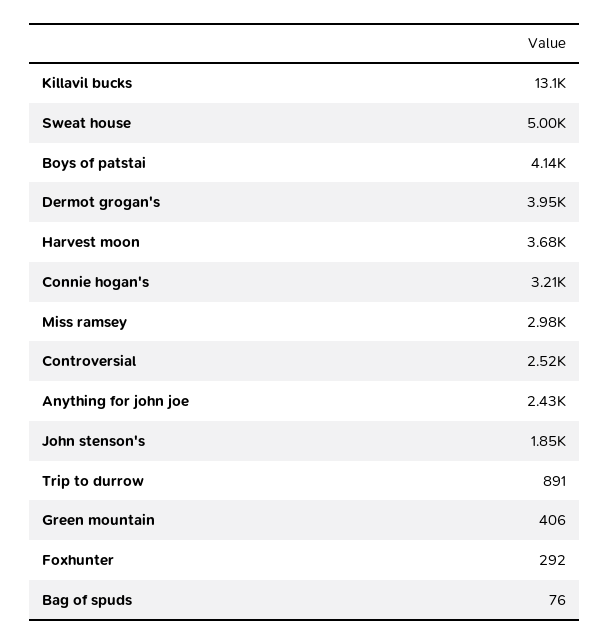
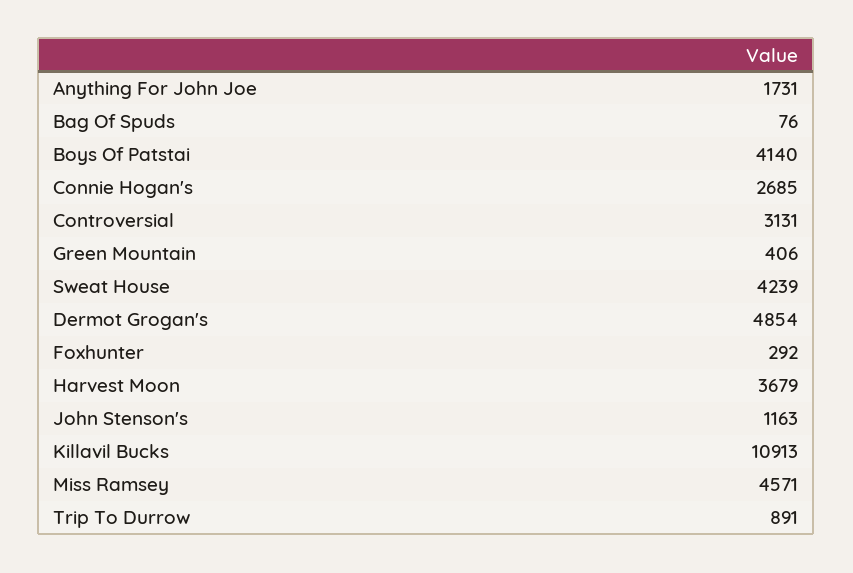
  {
-   "Killavil bucks": 13100,
+   "Killavil bucks": 10913,
-   "Sweat house": 5000,
+   "Sweat house": 4239,
    "Boys of patstai": 4140,
-   "Dermot grogan's": 3950,
+   "Dermot grogan's": 4854,
    "Harvest moon": 3679,
-   "Connie hogan's": 3210,
+   "Connie hogan's": 2685,
-   "Miss ramsey": 2980,
+   "Miss ramsey": 4571,
-   "Controversial": 2520,
+   "Controversial": 3131,
-   "Anything for john joe": 2430,
+   "Anything for john joe": 1731,
-   "John stenson's": 1850,
+   "John stenson's": 1163,
    "Trip to durrow": 891,
    "Green mountain": 406,
    "Foxhunter": 292,
    "Bag of spuds": 76
  }

